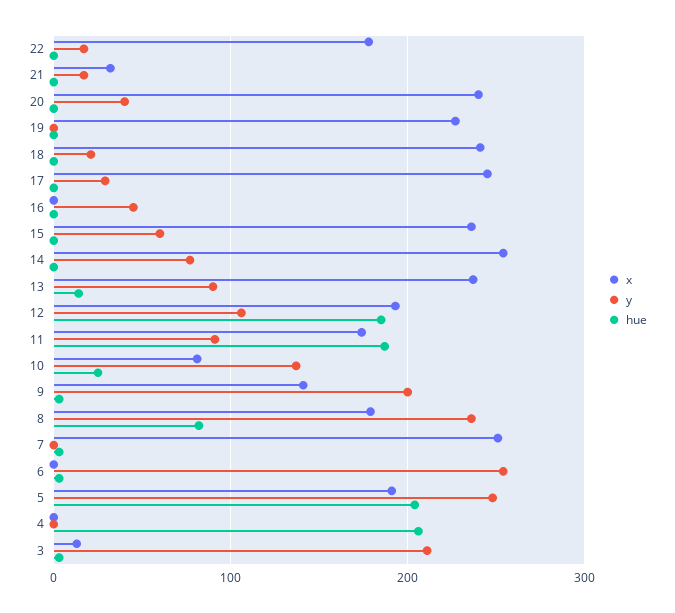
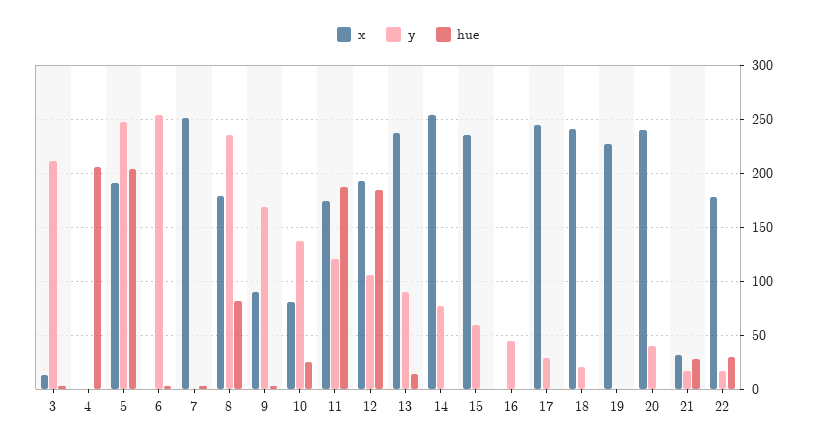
  {
    "x": {
      "22": 180,
      "21": 30,
      "20": 240,
      "19": 230,
      "18": 240,
      "17": 250,
      "16": 0,
      "15": 240,
      "14": 250,
      "13": 240,
      "12": 190,
      "11": 170,
      "10": 80,
-     "9": 140,
+     "9": 90,
      "8": 180,
      "7": 250,
      "6": 0,
      "5": 190,
      "4": 0,
      "3": 10
    },
    "y": {
      "22": 20,
      "21": 20,
      "20": 40,
      "19": 0,
      "18": 20,
      "17": 30,
      "16": 50,
      "15": 60,
      "14": 80,
      "13": 90,
      "12": 110,
-     "11": 90,
+     "11": 120,
      "10": 140,
-     "9": 200,
+     "9": 170,
      "8": 240,
      "7": 0,
      "6": 250,
      "5": 250,
      "4": 0,
      "3": 210
    },
    "hue": {
-     "22": 0,
+     "22": 30,
-     "21": 0,
+     "21": 30,
      "20": 0,
      "19": 0,
      "18": 0,
      "17": 0,
      "16": 0,
      "15": 0,
      "14": 0,
      "13": 10,
      "12": 190,
      "11": 190,
      "10": 30,
      "9": 0,
      "8": 80,
      "7": 0,
      "6": 0,
      "5": 200,
      "4": 210,
      "3": 0
    }
  }

